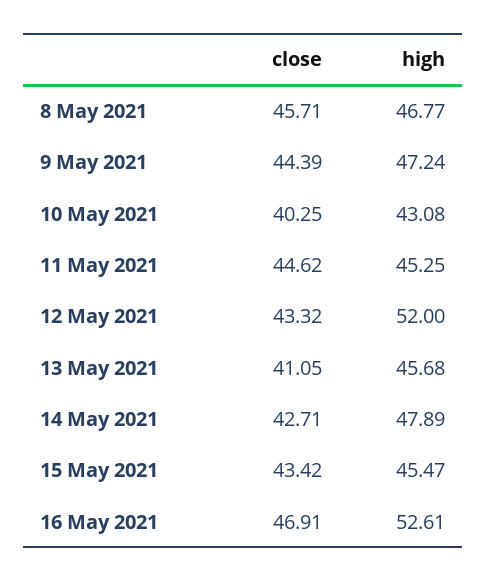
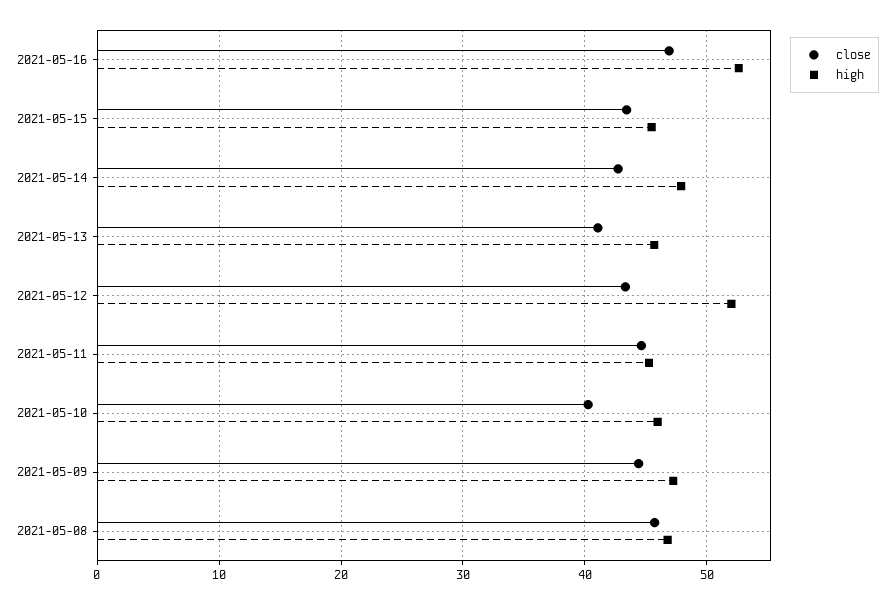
  {
    "close": {
      "8 May 2021": 45.71,
      "9 May 2021": 44.39,
      "10 May 2021": 40.25,
      "11 May 2021": 44.62,
      "12 May 2021": 43.32,
      "13 May 2021": 41.05,
      "14 May 2021": 42.71,
      "15 May 2021": 43.42,
      "16 May 2021": 46.91
    },
    "high": {
      "8 May 2021": 46.77,
      "9 May 2021": 47.24,
-     "10 May 2021": 43.08,
+     "10 May 2021": 46,
      "11 May 2021": 45.25,
      "12 May 2021": 52,
      "13 May 2021": 45.68,
      "14 May 2021": 47.89,
      "15 May 2021": 45.47,
      "16 May 2021": 52.61
    }
  }

